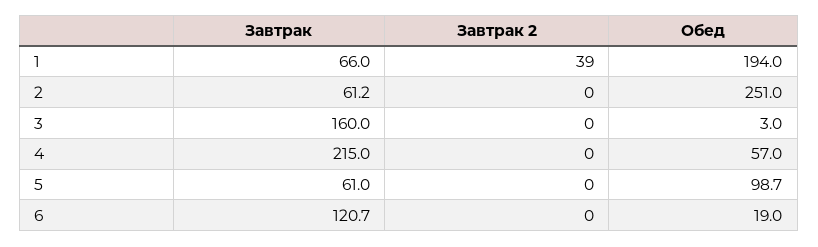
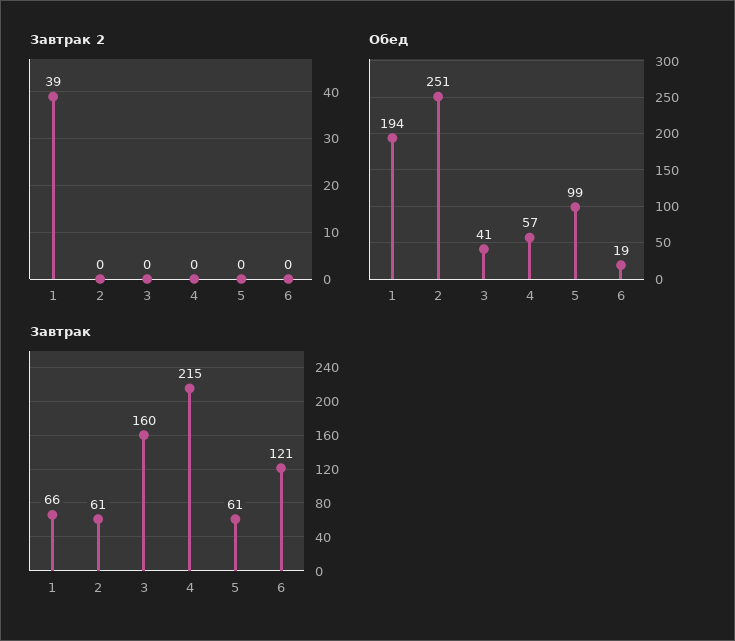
  {
    "Завтрак": {
      "1": 66,
      "2": 61.2,
      "3": 160,
      "4": 215,
      "5": 61,
      "6": 120.7
    },
    "Завтрак 2": {
      "1": 39,
      "2": 0,
      "3": 0,
      "4": 0,
      "5": 0,
      "6": 0
    },
    "Обед": {
      "1": 194,
      "2": 251,
-     "3": 3,
+     "3": 41,
      "4": 57,
      "5": 98.7,
      "6": 19
    }
  }

